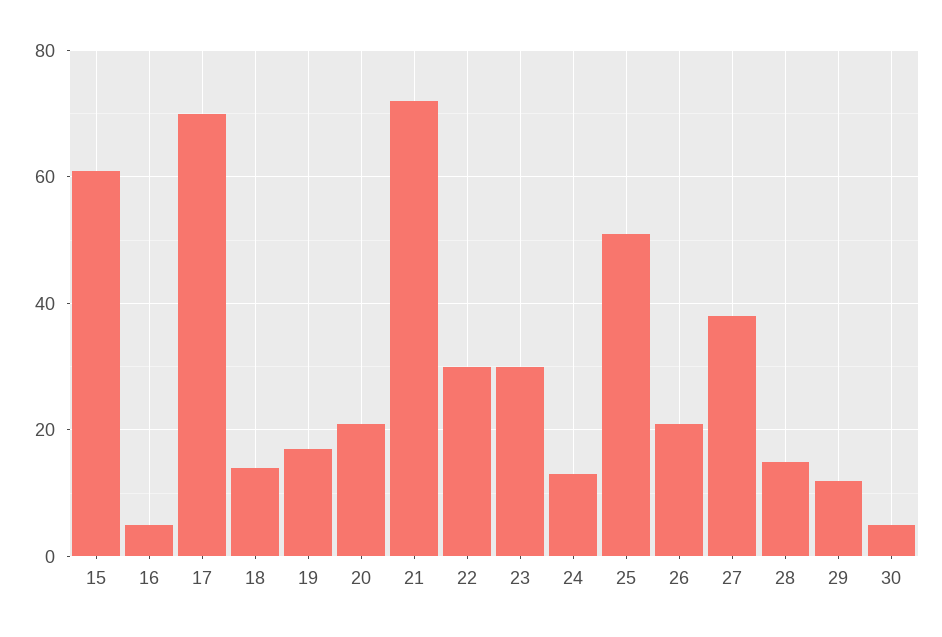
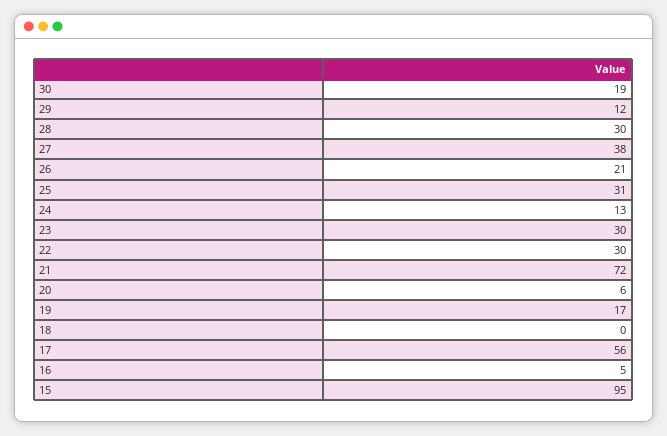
  {
-   "15": 60,
+   "15": 95,
    "16": 5,
-   "17": 70,
+   "17": 56,
-   "18": 15,
+   "18": 0,
    "19": 17,
-   "20": 20,
+   "20": 6,
    "21": 72,
    "22": 30,
    "23": 30,
    "24": 13,
-   "25": 50,
+   "25": 31,
    "26": 21,
    "27": 38,
-   "28": 15,
+   "28": 30,
    "29": 12,
-   "30": 5
+   "30": 19
  }

